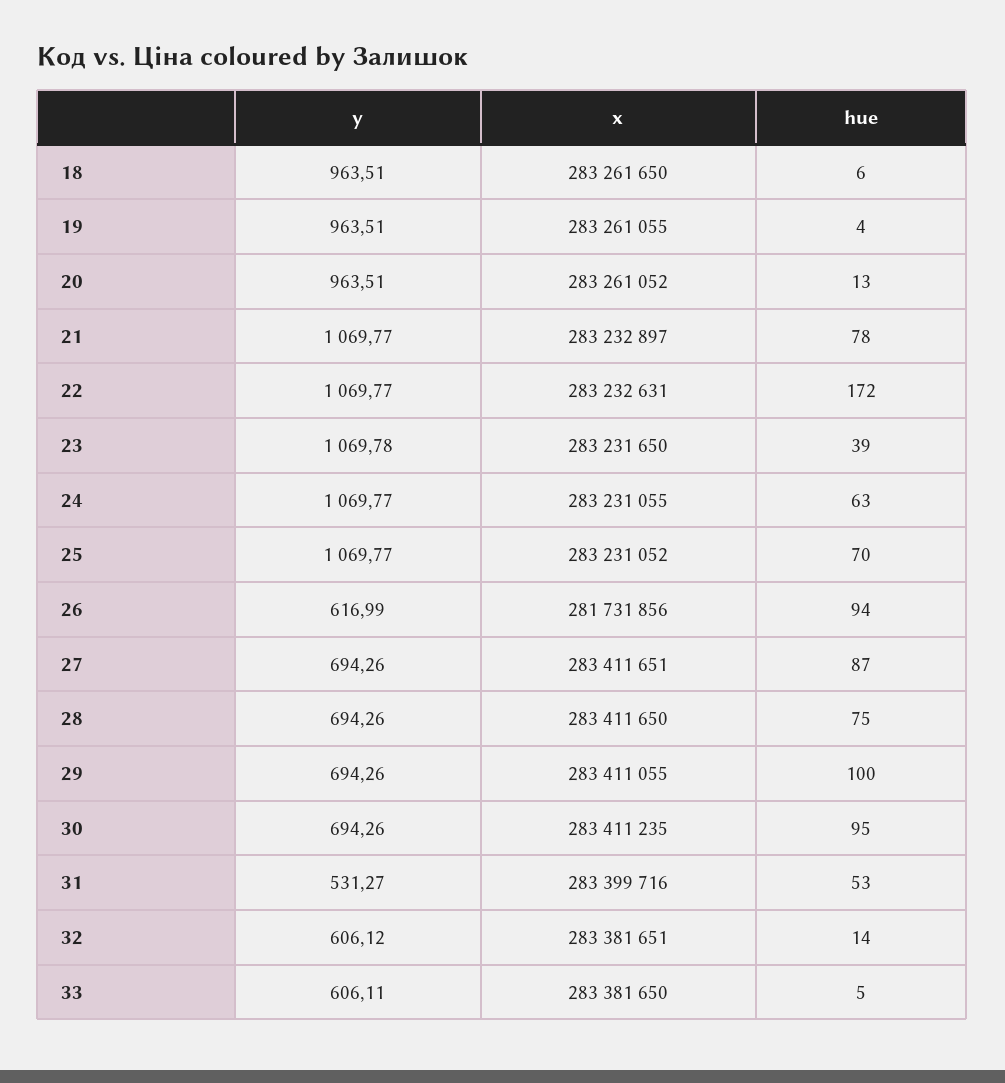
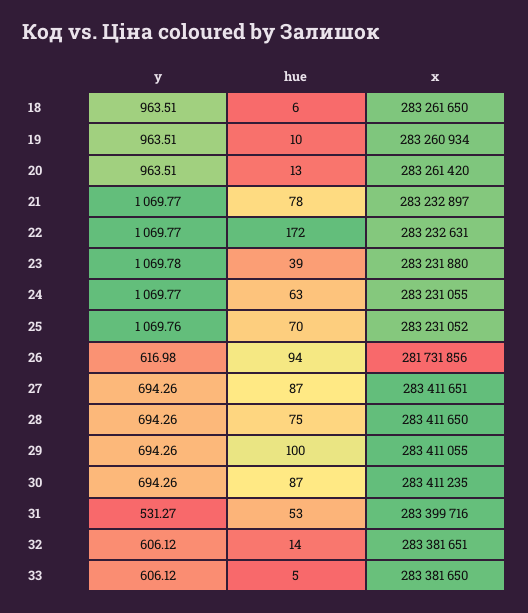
  {
    "y": {
      "18": 963.51,
      "19": 963.51,
      "20": 963.51,
      "21": 1069.77,
      "22": 1069.77,
      "23": 1069.78,
      "24": 1069.77,
-     "25": 1069.77,
+     "25": 1069.76,
-     "26": 616.99,
+     "26": 616.98,
      "27": 694.26,
      "28": 694.26,
      "29": 694.26,
      "30": 694.26,
      "31": 531.27,
      "32": 606.12,
-     "33": 606.11
+     "33": 606.12
    },
    "x": {
      "18": 283261650,
-     "19": 283261055,
+     "19": 283260934,
-     "20": 283261052,
+     "20": 283261420,
      "21": 283232897,
      "22": 283232631,
-     "23": 283231650,
+     "23": 283231880,
      "24": 283231055,
      "25": 283231052,
      "26": 281731856,
      "27": 283411651,
      "28": 283411650,
      "29": 283411055,
      "30": 283411235,
      "31": 283399716,
      "32": 283381651,
      "33": 283381650
    },
    "hue": {
      "18": 6,
-     "19": 4,
+     "19": 10,
      "20": 13,
      "21": 78,
      "22": 172,
      "23": 39,
      "24": 63,
      "25": 70,
      "26": 94,
      "27": 87,
      "28": 75,
      "29": 100,
-     "30": 95,
+     "30": 87,
      "31": 53,
      "32": 14,
      "33": 5
    }
  }

